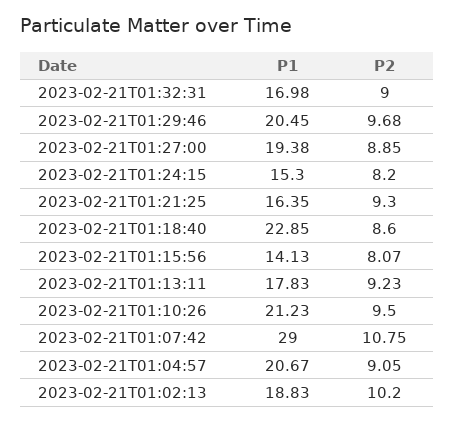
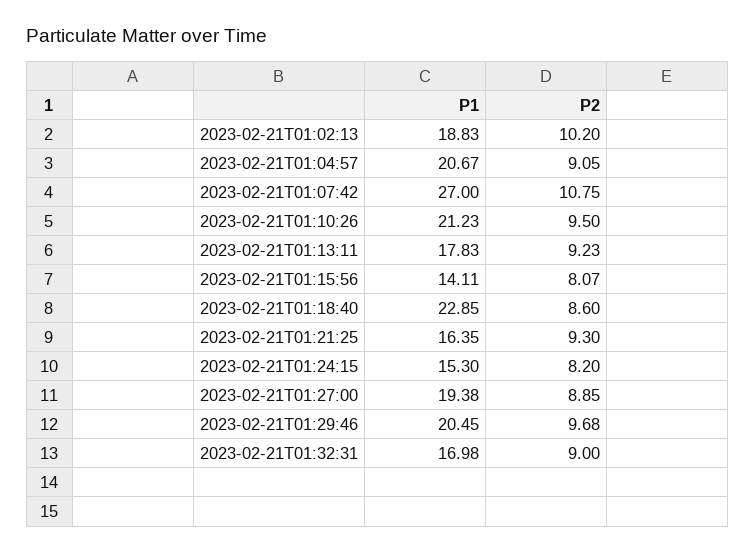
  {
    "P1": {
      "2023-02-21T01:32:31": 16.98,
      "2023-02-21T01:29:46": 20.45,
      "2023-02-21T01:27:00": 19.38,
      "2023-02-21T01:24:15": 15.3,
      "2023-02-21T01:21:25": 16.35,
      "2023-02-21T01:18:40": 22.85,
-     "2023-02-21T01:15:56": 14.13,
+     "2023-02-21T01:15:56": 14.11,
      "2023-02-21T01:13:11": 17.83,
      "2023-02-21T01:10:26": 21.23,
-     "2023-02-21T01:07:42": 29,
+     "2023-02-21T01:07:42": 27,
      "2023-02-21T01:04:57": 20.67,
      "2023-02-21T01:02:13": 18.83
    },
    "P2": {
      "2023-02-21T01:32:31": 9,
      "2023-02-21T01:29:46": 9.68,
      "2023-02-21T01:27:00": 8.85,
      "2023-02-21T01:24:15": 8.2,
      "2023-02-21T01:21:25": 9.3,
      "2023-02-21T01:18:40": 8.6,
      "2023-02-21T01:15:56": 8.07,
      "2023-02-21T01:13:11": 9.23,
      "2023-02-21T01:10:26": 9.5,
      "2023-02-21T01:07:42": 10.75,
      "2023-02-21T01:04:57": 9.05,
      "2023-02-21T01:02:13": 10.2
    }
  }

